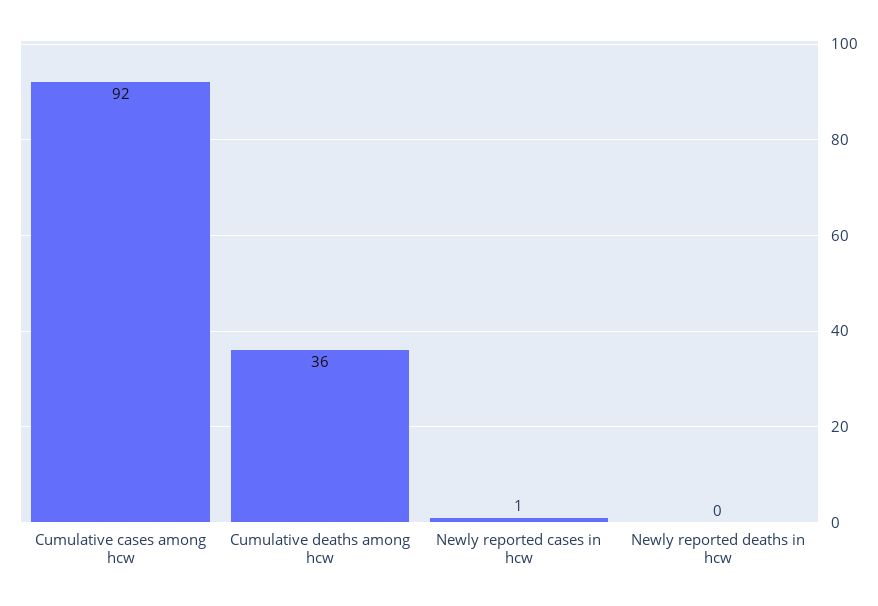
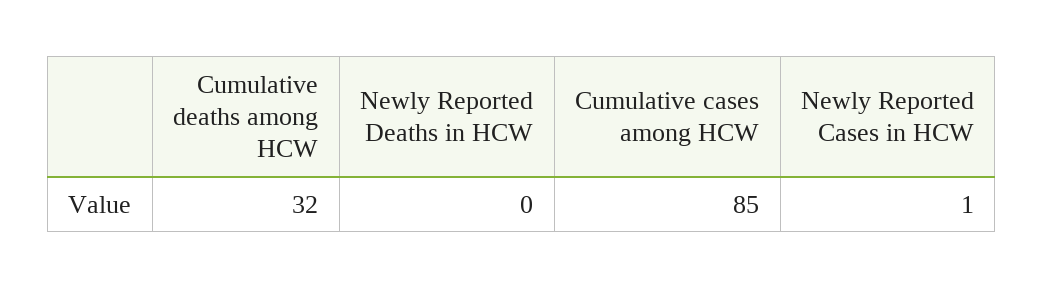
  {
-   "Cumulative cases among hcw": 92,
+   "Cumulative cases among hcw": 85,
-   "Cumulative deaths among hcw": 36,
+   "Cumulative deaths among hcw": 32,
    "Newly reported cases in hcw": 1,
    "Newly reported deaths in hcw": 0
  }

